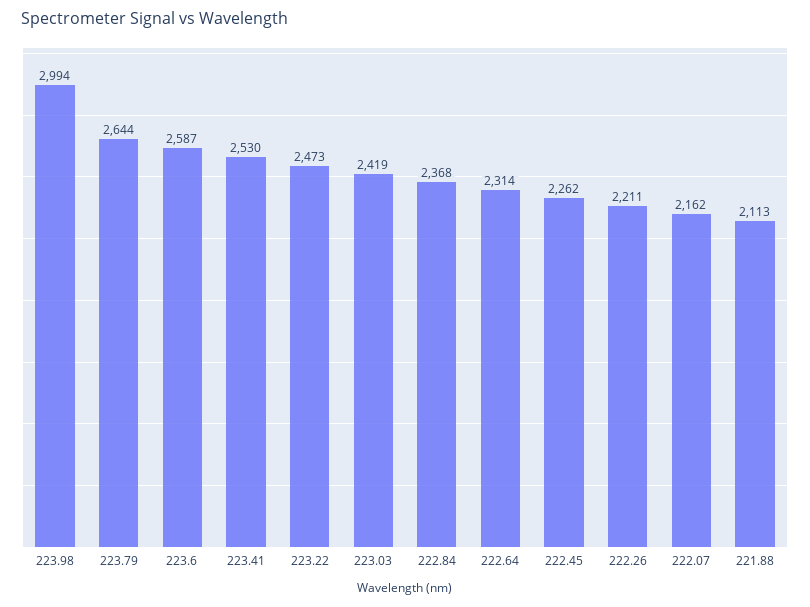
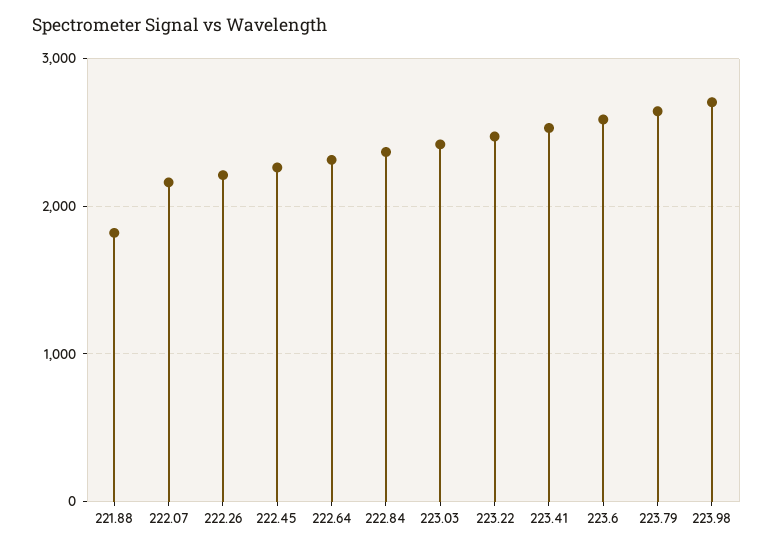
  {
-   "223.98": 2994,
+   "223.98": 2700,
    "223.79": 2644,
    "223.6": 2587,
    "223.41": 2530,
    "223.22": 2473,
    "223.03": 2419,
    "222.84": 2368,
    "222.64": 2314,
    "222.45": 2262,
    "222.26": 2211,
    "222.07": 2162,
-   "221.88": 2113
+   "221.88": 1800
  }

